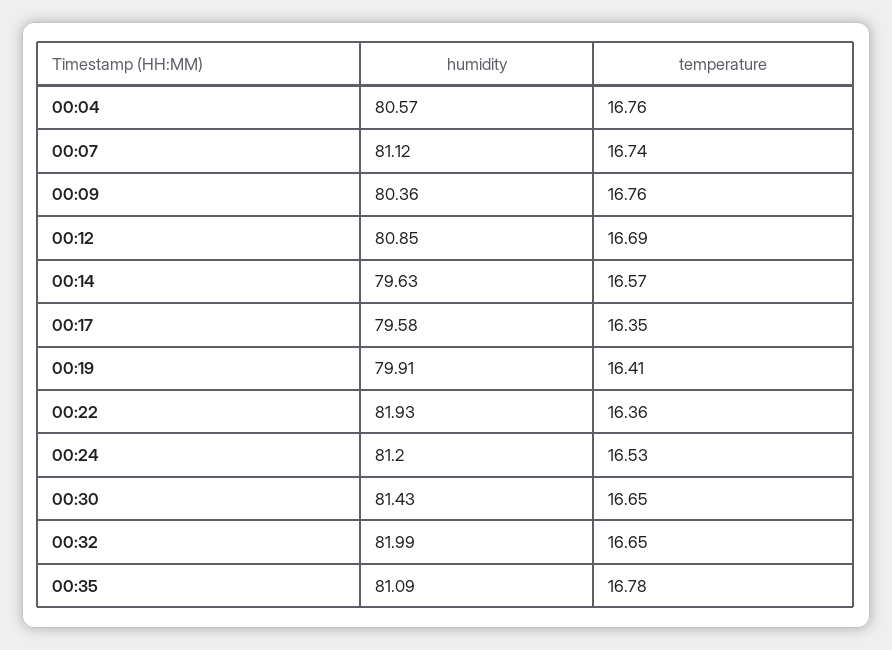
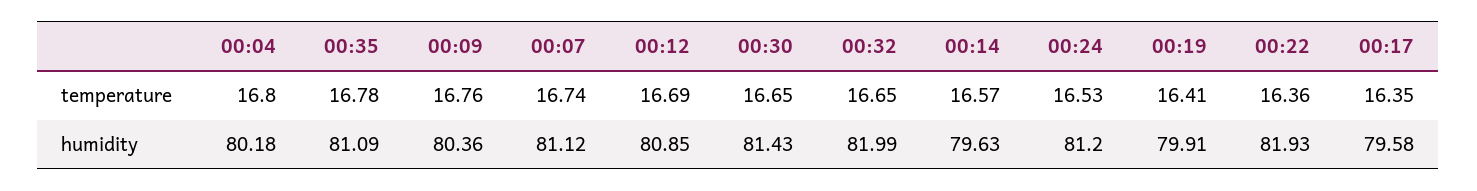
  {
    "humidity": {
-     "00:04": 80.57,
+     "00:04": 80.18,
      "00:07": 81.12,
      "00:09": 80.36,
      "00:12": 80.85,
      "00:14": 79.63,
      "00:17": 79.58,
      "00:19": 79.91,
      "00:22": 81.93,
      "00:24": 81.2,
      "00:30": 81.43,
      "00:32": 81.99,
      "00:35": 81.09
    },
    "temperature": {
-     "00:04": 16.76,
+     "00:04": 16.8,
      "00:07": 16.74,
      "00:09": 16.76,
      "00:12": 16.69,
      "00:14": 16.57,
      "00:17": 16.35,
      "00:19": 16.41,
      "00:22": 16.36,
      "00:24": 16.53,
      "00:30": 16.65,
      "00:32": 16.65,
      "00:35": 16.78
    }
  }

